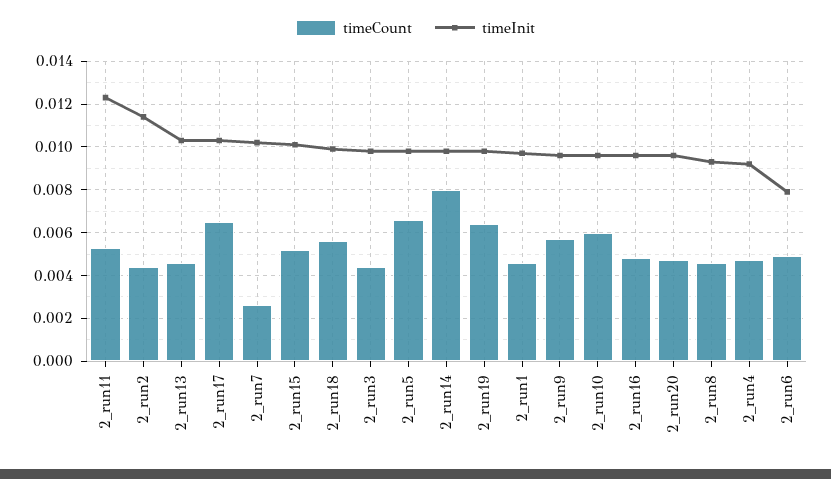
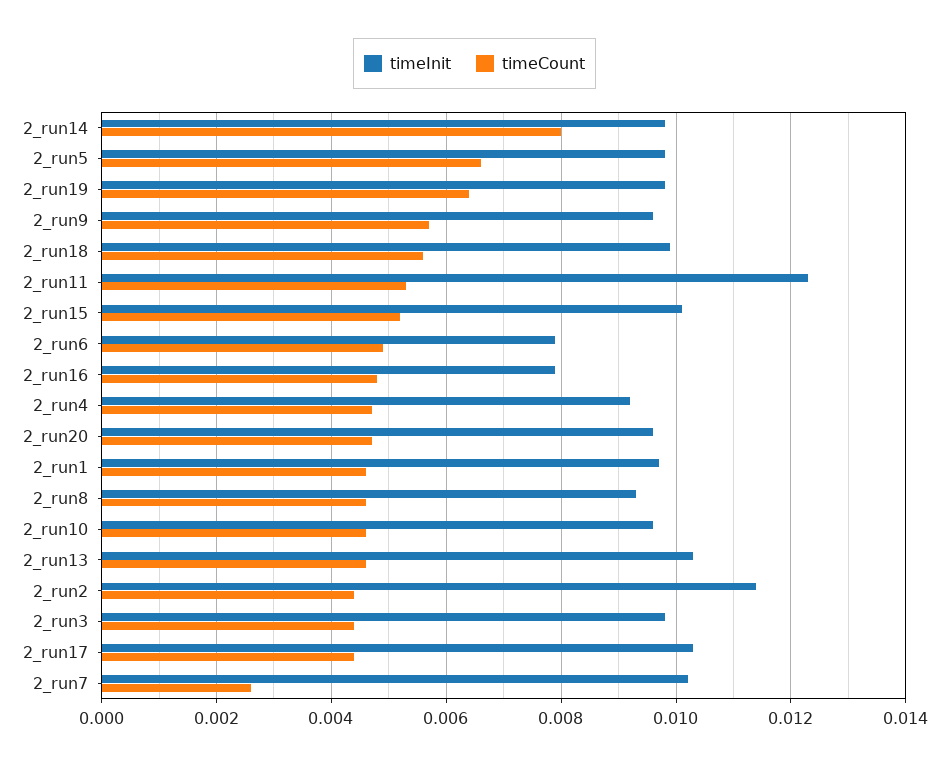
  {
    "timeCount": {
      "2_run11": 0.0055,
      "2_run2": 0.0045,
      "2_run13": 0.0045,
-     "2_run17": 0.0065,
+     "2_run17": 0.0045,
      "2_run7": 0.0025,
      "2_run15": 0.005,
      "2_run18": 0.0055,
      "2_run3": 0.0045,
      "2_run5": 0.0065,
      "2_run14": 0.008,
      "2_run19": 0.0065,
      "2_run1": 0.0045,
      "2_run9": 0.0055,
-     "2_run10": 0.006,
+     "2_run10": 0.0045,
      "2_run16": 0.005,
      "2_run20": 0.0045,
      "2_run8": 0.0045,
      "2_run4": 0.0045,
      "2_run6": 0.005
    },
    "timeInit": {
      "2_run11": 0.0125,
      "2_run2": 0.0115,
      "2_run13": 0.0105,
      "2_run17": 0.0105,
      "2_run7": 0.01,
      "2_run15": 0.01,
      "2_run18": 0.01,
      "2_run3": 0.01,
      "2_run5": 0.01,
      "2_run14": 0.01,
      "2_run19": 0.01,
      "2_run1": 0.0095,
      "2_run9": 0.0095,
      "2_run10": 0.0095,
-     "2_run16": 0.0095,
+     "2_run16": 0.008,
      "2_run20": 0.0095,
      "2_run8": 0.0095,
      "2_run4": 0.009,
      "2_run6": 0.008
    }
  }

